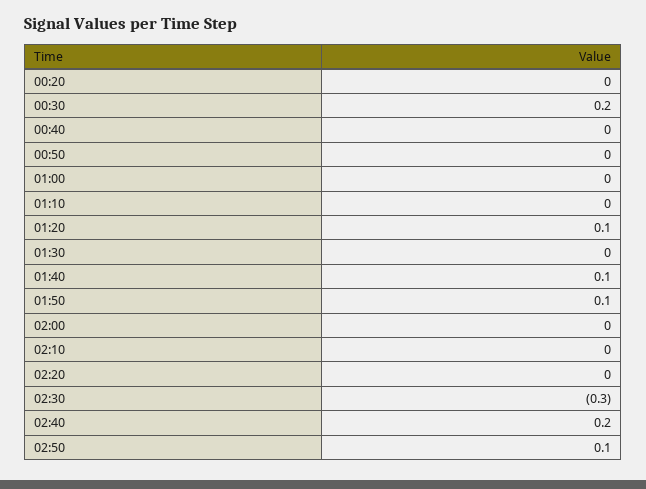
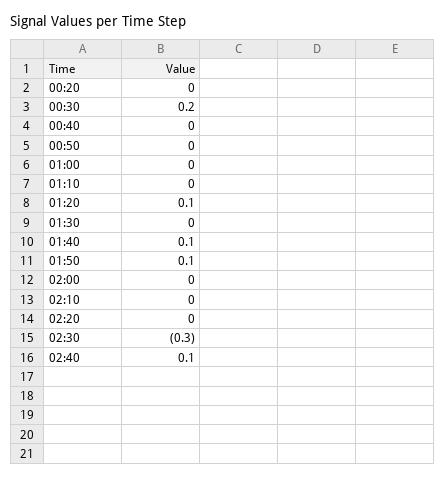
  {
    "00:20": 0,
    "00:30": 0.2,
    "00:40": 0,
    "00:50": 0,
    "01:00": 0,
    "01:10": 0,
    "01:20": 0.1,
    "01:30": 0,
    "01:40": 0.1,
    "01:50": 0.1,
    "02:00": 0,
    "02:10": 0,
    "02:20": 0,
    "02:30": -0.3,
-   "02:40": 0.2,
+   "02:40": 0.1
-   "02:50": 0.1
  }

